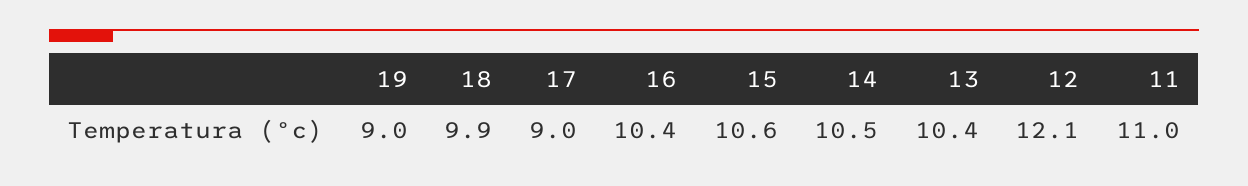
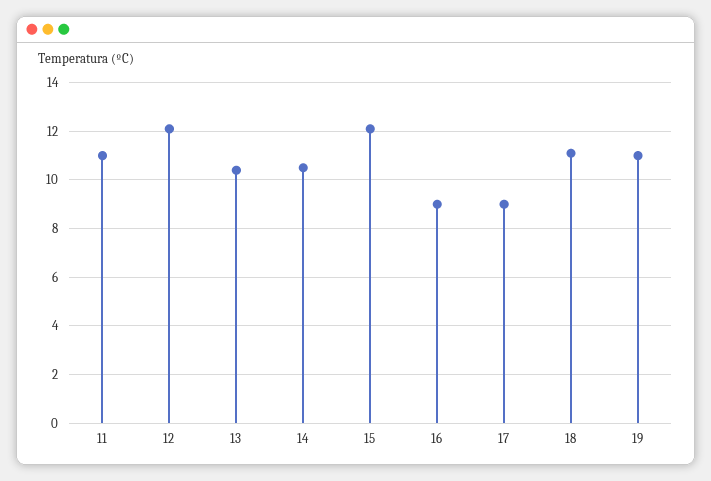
  {
-   "19": 9,
+   "19": 11,
-   "18": 9.9,
+   "18": 11,
    "17": 9,
-   "16": 10.4,
+   "16": 9,
-   "15": 10.6,
+   "15": 12,
    "14": 10.5,
    "13": 10.4,
    "12": 12.1,
    "11": 11
  }

